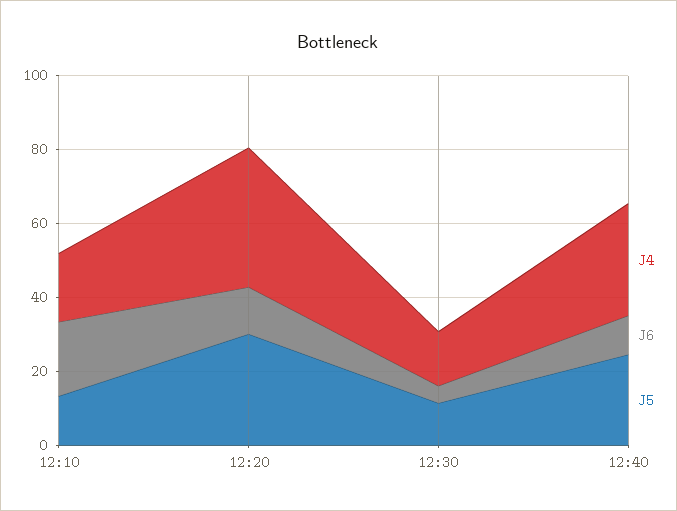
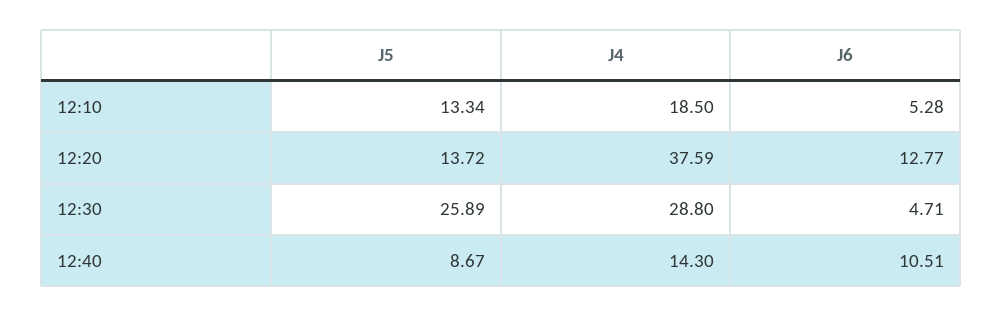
  {
    "J4": {
      "12:10": 18.5,
      "12:20": 37.59,
-     "12:30": 15,
+     "12:30": 28.8,
-     "12:40": 30
+     "12:40": 14.3
    },
    "J6": {
-     "12:10": 20,
+     "12:10": 5.28,
      "12:20": 12.77,
      "12:30": 4.71,
      "12:40": 10.51
    },
    "J5": {
      "12:10": 13.34,
-     "12:20": 30,
+     "12:20": 13.72,
-     "12:30": 10,
+     "12:30": 25.89,
-     "12:40": 25
+     "12:40": 8.67
    }
  }

